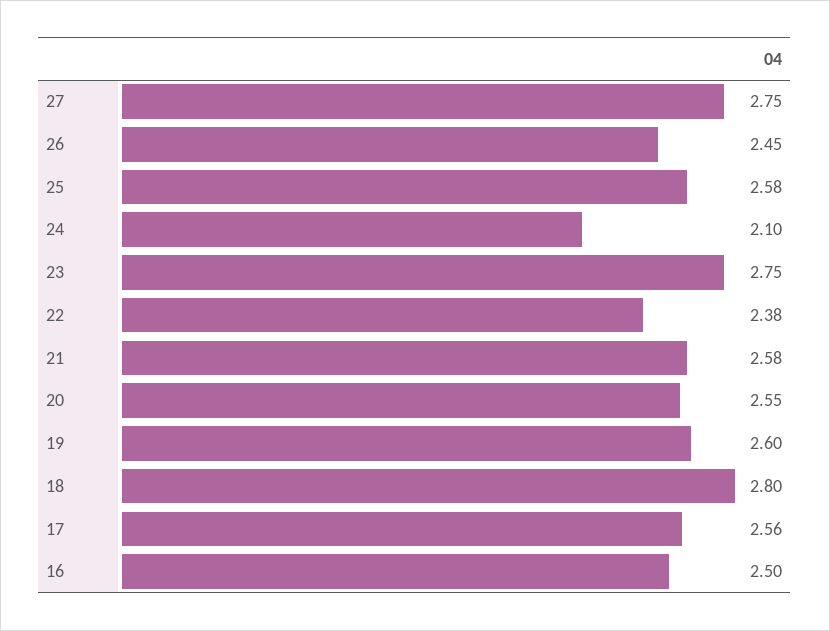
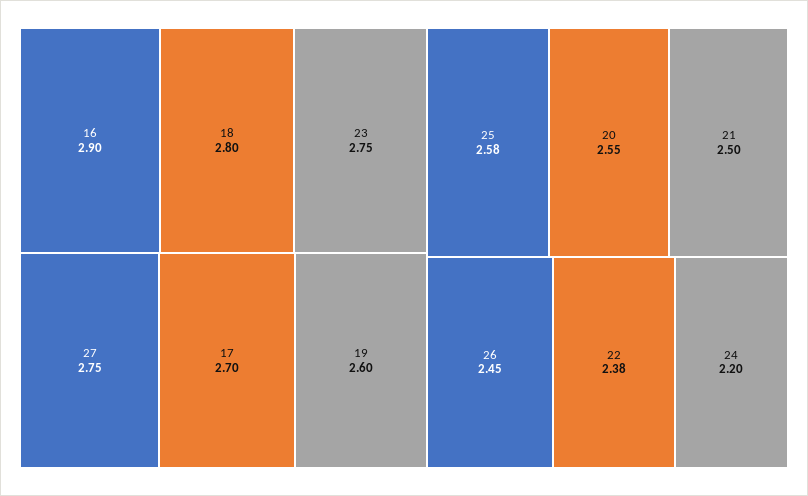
  {
    "27": 2.75,
    "26": 2.45,
    "25": 2.58,
-   "24": 2.1,
+   "24": 2.2,
    "23": 2.75,
    "22": 2.38,
-   "21": 2.58,
+   "21": 2.5,
    "20": 2.55,
    "19": 2.6,
    "18": 2.8,
-   "17": 2.56,
+   "17": 2.7,
-   "16": 2.5
+   "16": 2.9
  }

